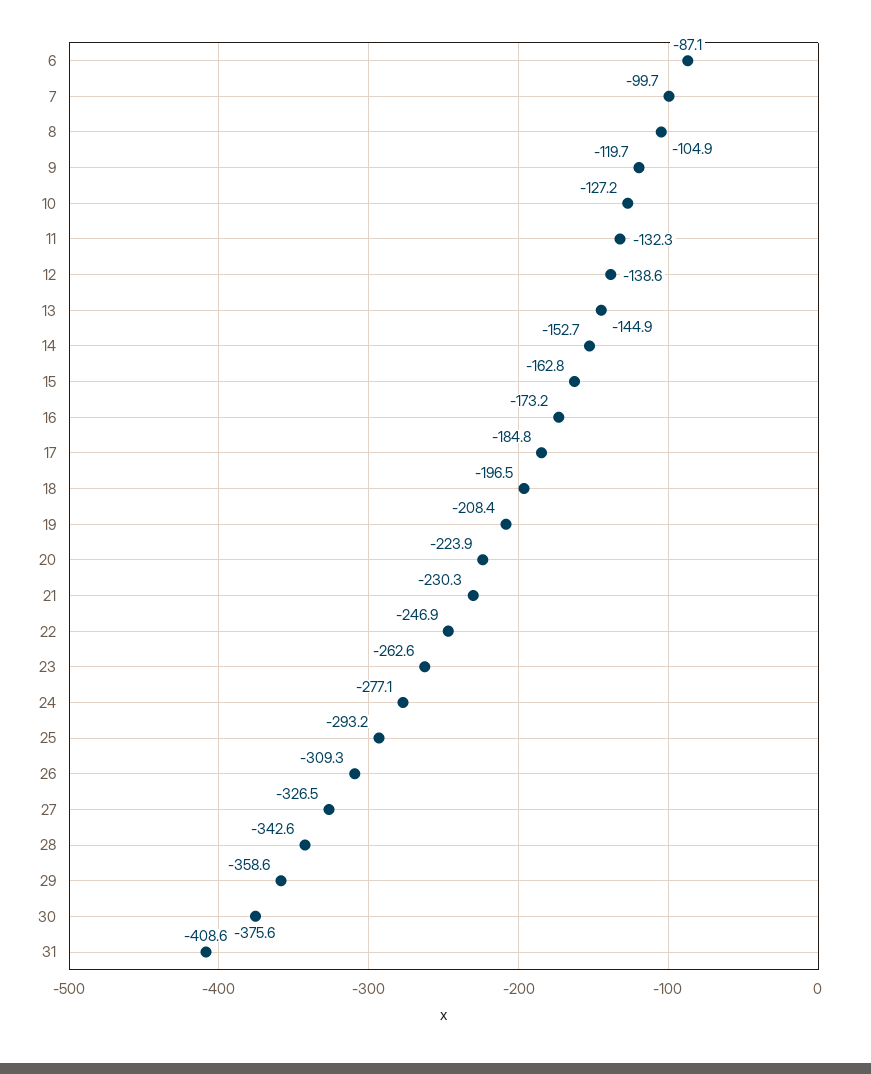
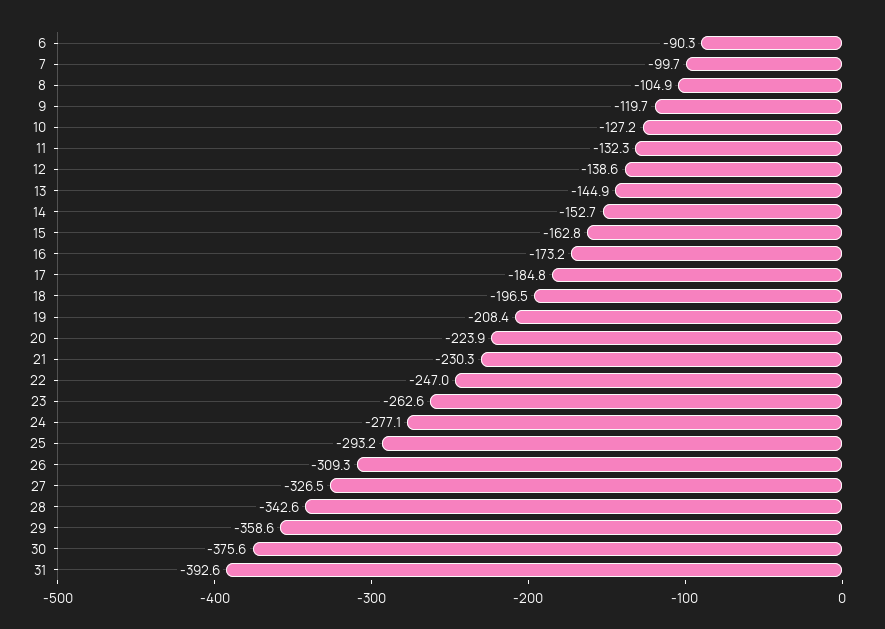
  {
-   "6": -87.1,
+   "6": -90.3,
    "7": -99.7,
    "8": -104.9,
    "9": -119.7,
    "10": -127.2,
    "11": -132.3,
    "12": -138.6,
    "13": -144.9,
    "14": -152.7,
    "15": -162.8,
    "16": -173.2,
    "17": -184.8,
    "18": -196.5,
    "19": -208.4,
    "20": -223.9,
    "21": -230.3,
-   "22": -246.9,
+   "22": -247,
    "23": -262.6,
    "24": -277.1,
    "25": -293.2,
    "26": -309.3,
    "27": -326.5,
    "28": -342.6,
    "29": -358.6,
    "30": -375.6,
-   "31": -408.6
+   "31": -392.6
  }

